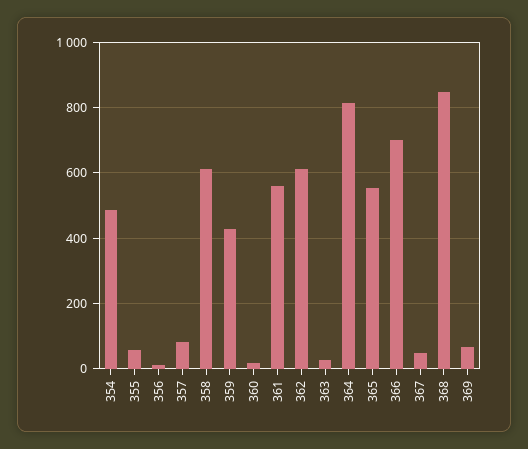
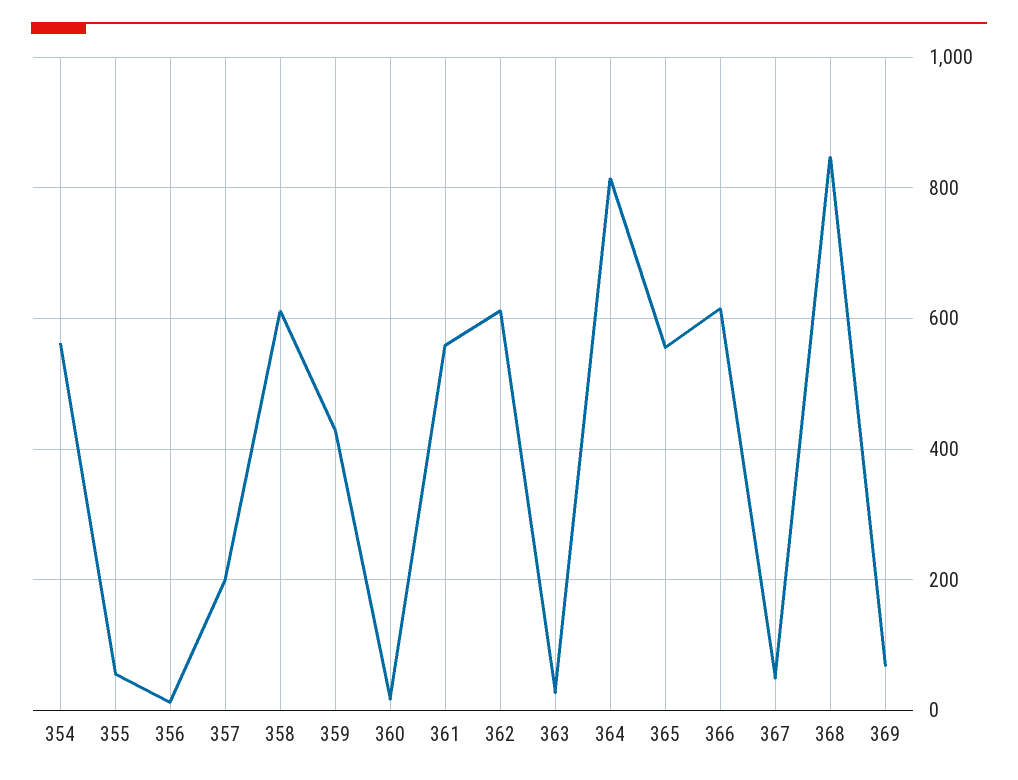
  {
-   "354": 480,
+   "354": 560,
    "355": 60,
    "356": 20,
-   "357": 80,
+   "357": 200,
    "358": 620,
    "359": 420,
    "360": 20,
    "361": 560,
    "362": 620,
    "363": 20,
    "364": 820,
    "365": 560,
-   "366": 700,
+   "366": 620,
    "367": 40,
    "368": 840,
    "369": 60
  }

